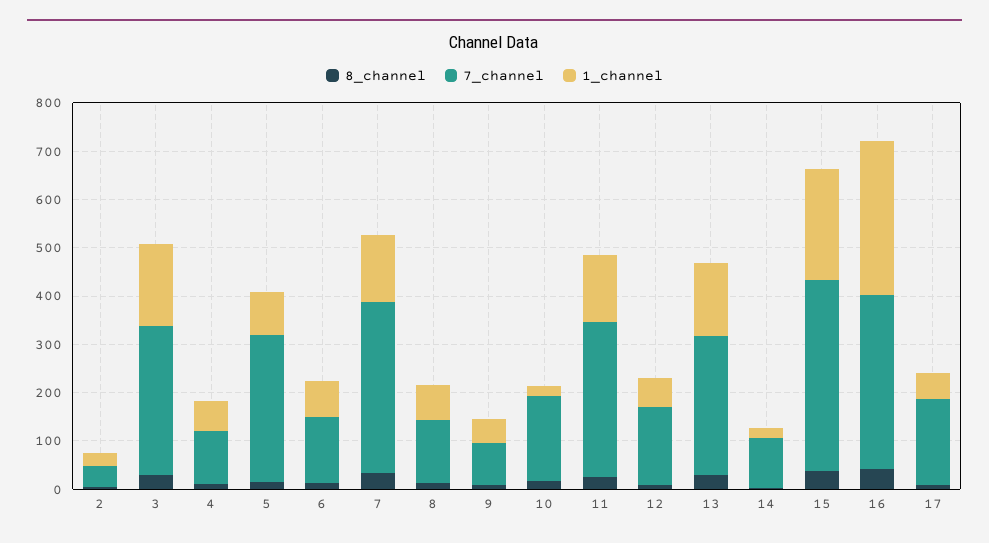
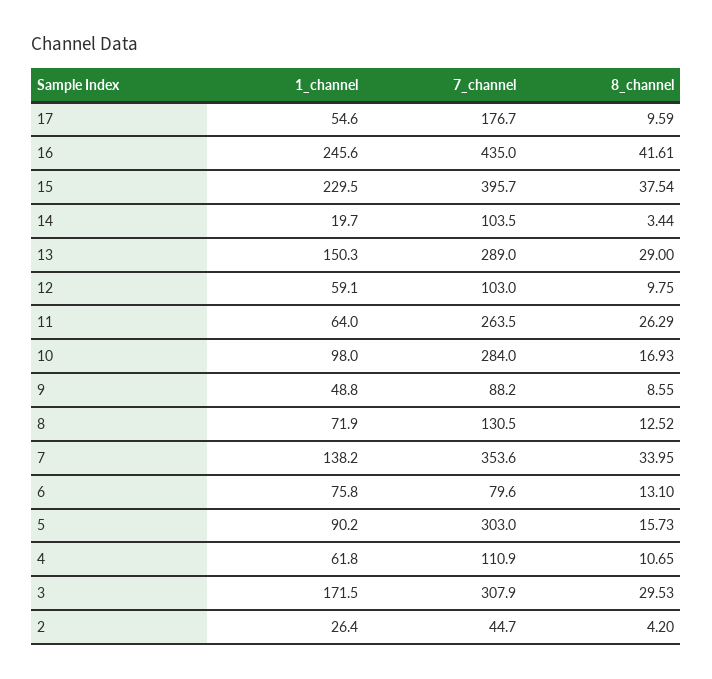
  {
    "8_channel": {
      "2": 4.2,
      "3": 29.53,
      "4": 10.65,
      "5": 15.73,
      "6": 13.1,
      "7": 33.95,
      "8": 12.52,
      "9": 8.55,
      "10": 16.93,
      "11": 26.29,
      "12": 9.75,
      "13": 29,
      "14": 3.44,
      "15": 37.54,
      "16": 41.61,
      "17": 9.59
    },
    "7_channel": {
      "2": 44.7,
      "3": 307.9,
      "4": 110.9,
      "5": 303,
-     "6": 140,
+     "6": 79.6,
      "7": 353.6,
      "8": 130.5,
      "9": 88.2,
-     "10": 180,
+     "10": 284,
-     "11": 320,
+     "11": 263.5,
-     "12": 160,
+     "12": 103,
      "13": 289,
      "14": 103.5,
      "15": 395.7,
-     "16": 360,
+     "16": 435,
      "17": 176.7
    },
    "1_channel": {
      "2": 26.4,
      "3": 171.5,
      "4": 61.8,
      "5": 90.2,
      "6": 75.8,
      "7": 138.2,
      "8": 71.9,
      "9": 48.8,
-     "10": 20,
+     "10": 98,
-     "11": 140,
+     "11": 64,
      "12": 59.1,
      "13": 150.3,
      "14": 19.7,
      "15": 229.5,
-     "16": 320,
+     "16": 245.6,
      "17": 54.6
    }
  }

